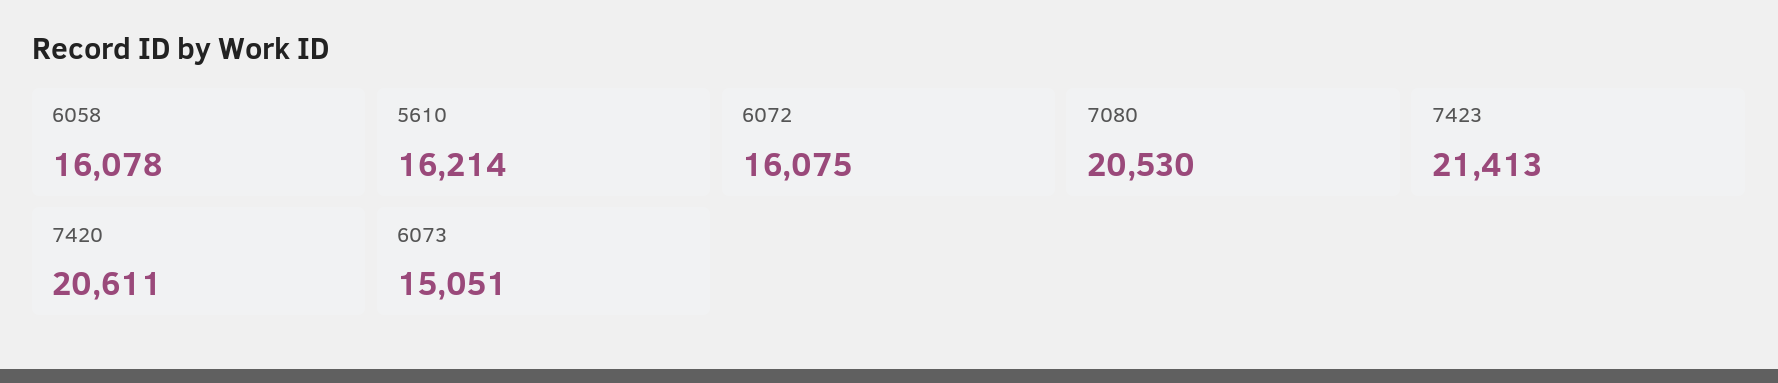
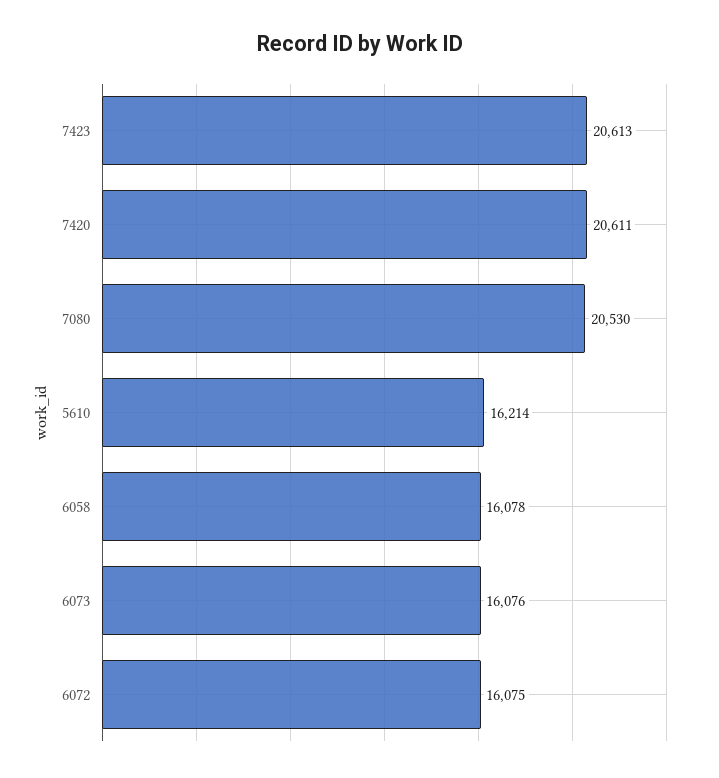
  {
    "6058": 16078,
    "5610": 16214,
    "6072": 16075,
    "7080": 20530,
-   "7423": 21413,
+   "7423": 20613,
    "7420": 20611,
-   "6073": 15051
+   "6073": 16076
  }

